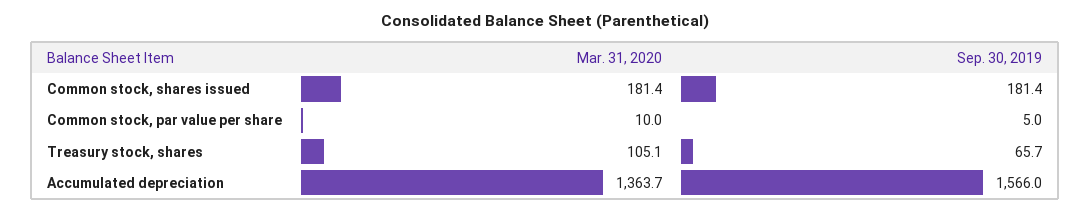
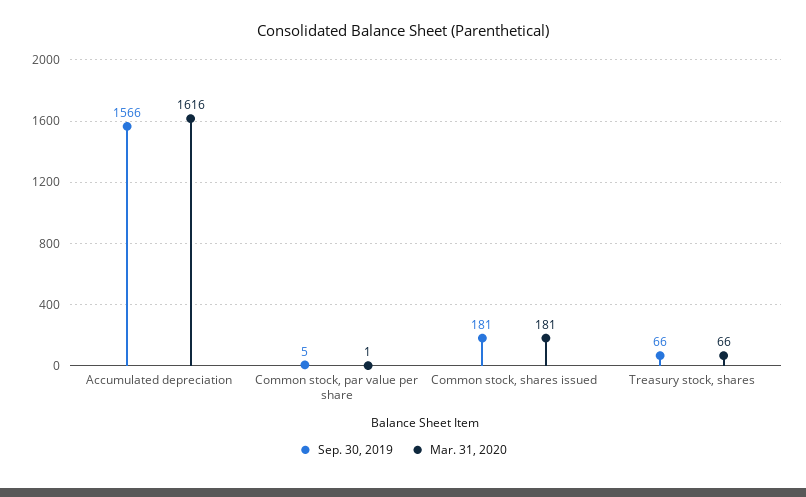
  {
    "Mar. 31, 2020": {
      "Common stock, shares issued": 181.4,
-     "Common stock, par value per share": 10,
+     "Common stock, par value per share": 1,
-     "Treasury stock, shares": 105.1,
+     "Treasury stock, shares": 66,
-     "Accumulated depreciation": 1363.7
+     "Accumulated depreciation": 1616
    },
    "Sep. 30, 2019": {
      "Common stock, shares issued": 181.4,
      "Common stock, par value per share": 5,
      "Treasury stock, shares": 65.7,
      "Accumulated depreciation": 1566
    }
  }

